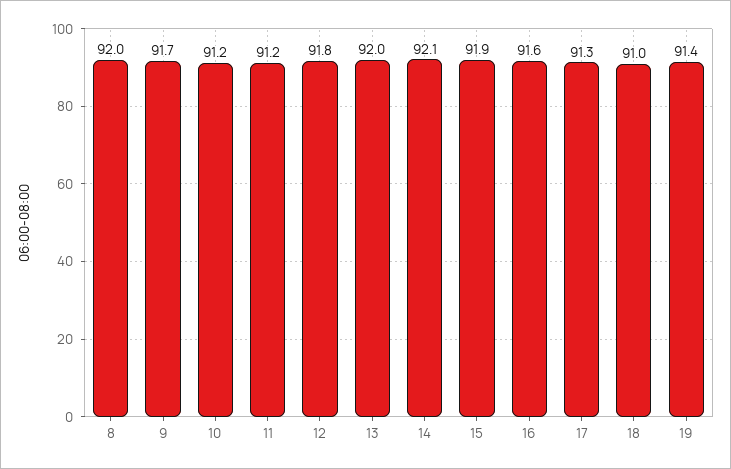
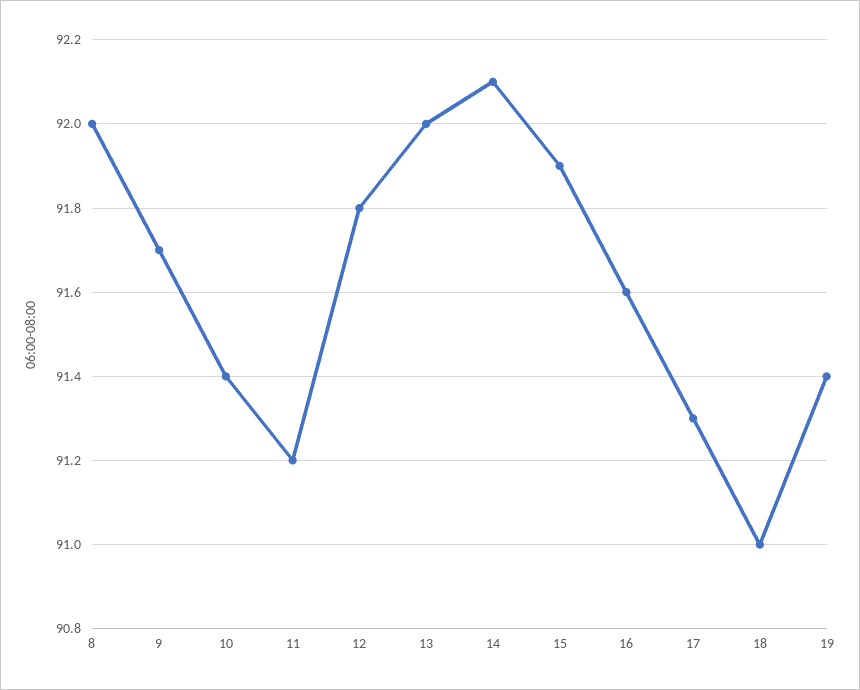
  {
    "8": 92,
    "9": 91.7,
-   "10": 91.2,
+   "10": 91.4,
    "11": 91.2,
    "12": 91.8,
    "13": 92,
    "14": 92.1,
    "15": 91.9,
    "16": 91.6,
    "17": 91.3,
    "18": 91,
    "19": 91.4
  }

